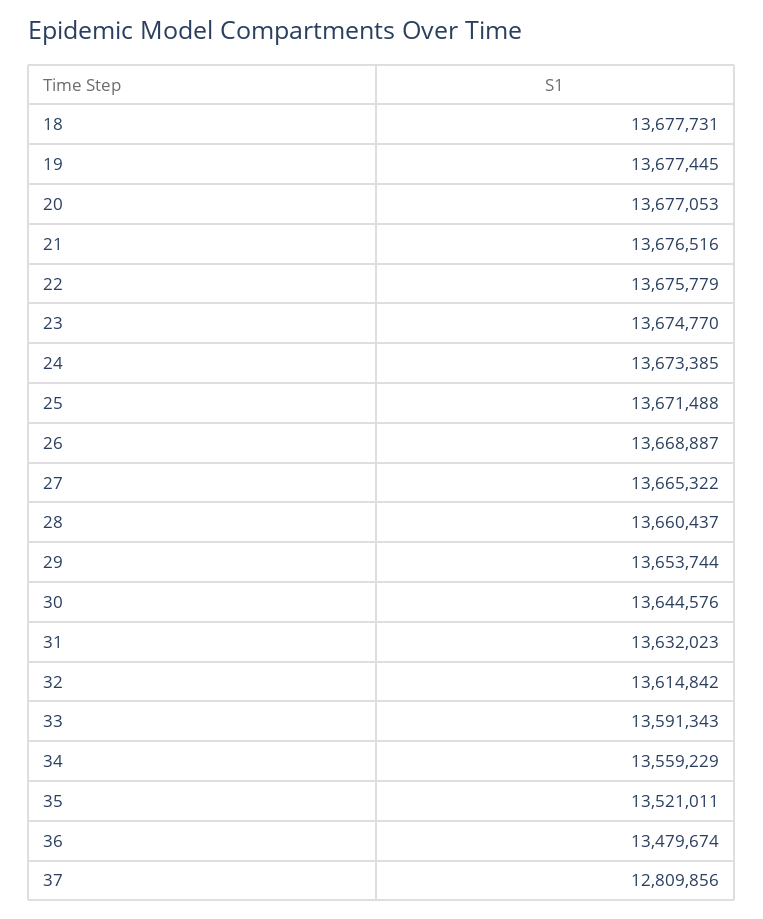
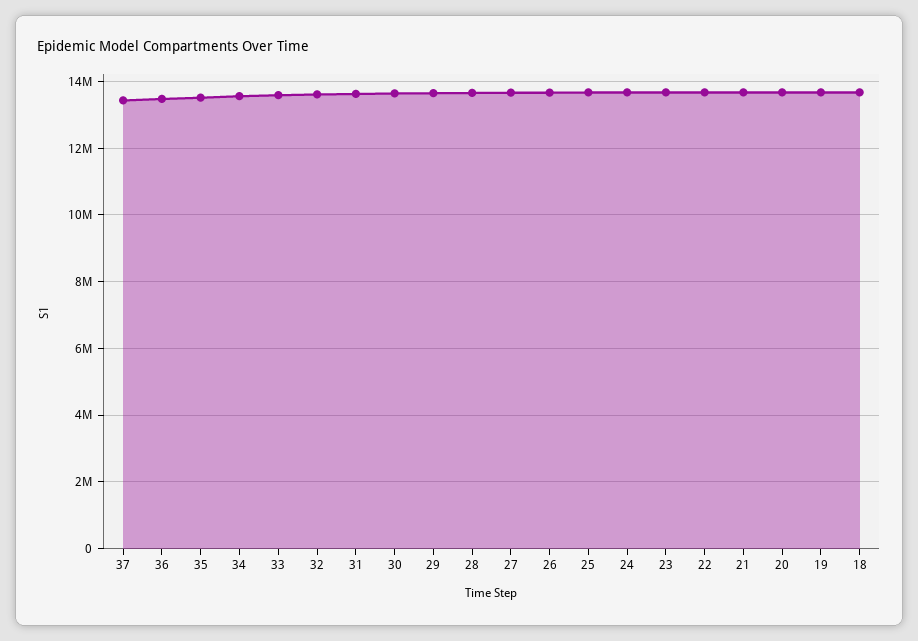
  {
    "18": 13677731,
    "19": 13677445,
    "20": 13677053,
    "21": 13676516,
    "22": 13675779,
    "23": 13674770,
    "24": 13673385,
    "25": 13671488,
    "26": 13668887,
    "27": 13665322,
    "28": 13660437,
    "29": 13653744,
    "30": 13644576,
    "31": 13632023,
    "32": 13614842,
    "33": 13591343,
    "34": 13559229,
    "35": 13521011,
    "36": 13479674,
-   "37": 12809856
+   "37": 13400000
  }

